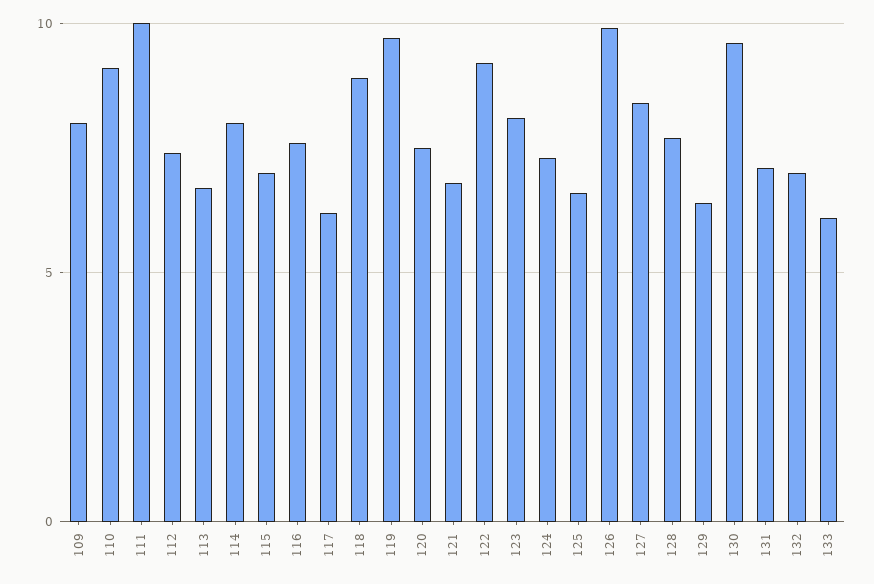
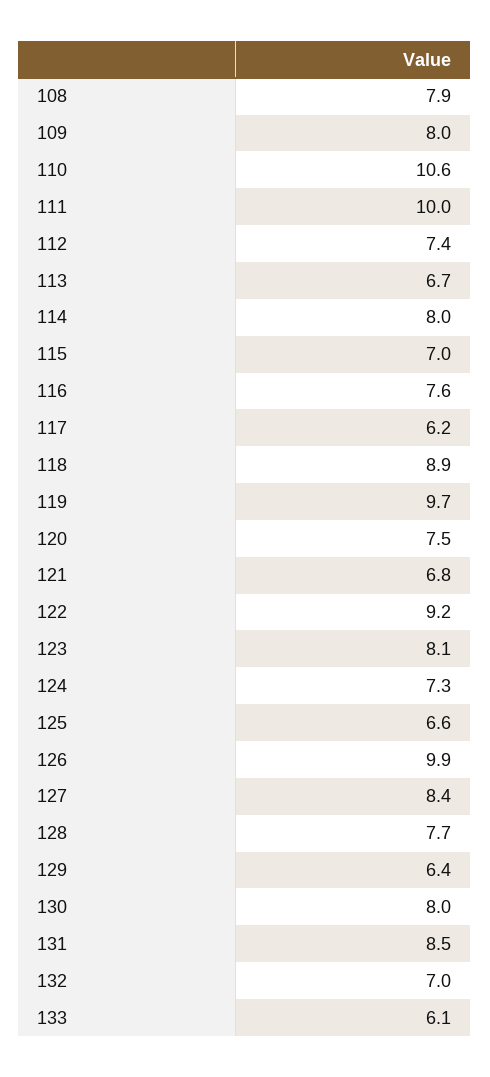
  {
    "109": 8,
-   "110": 9,
+   "110": 10.6,
    "111": 10,
    "112": 7.4,
    "113": 6.7,
    "114": 8,
    "115": 7,
    "116": 7.6,
    "117": 6.2,
    "118": 8.9,
    "119": 9.7,
    "120": 7.5,
    "121": 6.8,
    "122": 9.2,
    "123": 8.1,
    "124": 7.3,
    "125": 6.6,
    "126": 9.9,
    "127": 8.4,
    "128": 7.7,
    "129": 6.4,
-   "130": 9.5,
+   "130": 8,
-   "131": 7,
+   "131": 8.5,
    "132": 7,
-   "133": 6.1
+   "133": 6.1,
+   "108": 7.9
  }

